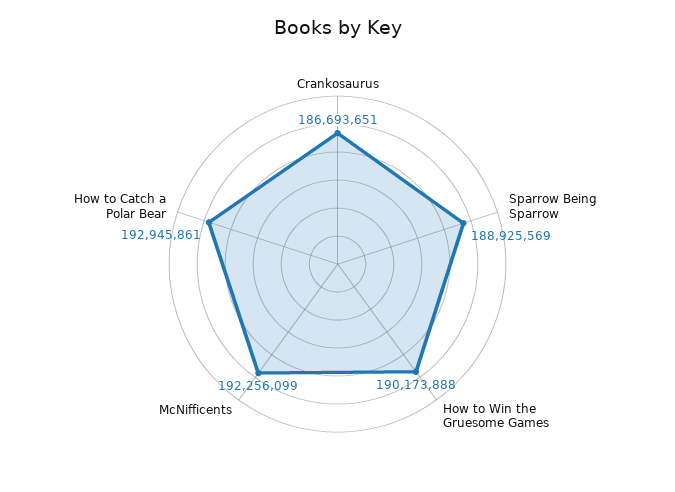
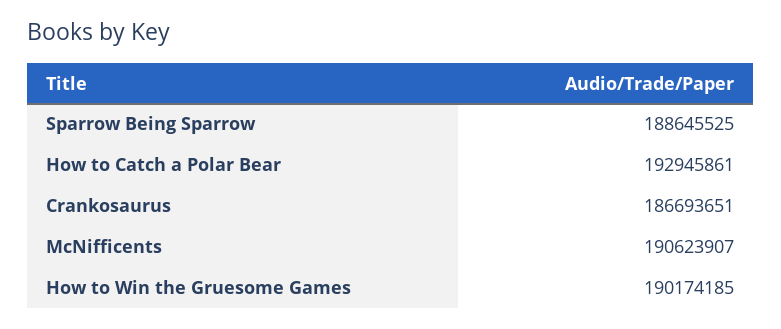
  {
    "Crankosaurus": 186693651,
-   "Sparrow Being Sparrow": 188925569,
+   "Sparrow Being Sparrow": 188645525,
-   "How to Win the Gruesome Games": 190173888,
+   "How to Win the Gruesome Games": 190174185,
-   "McNifficents": 192256099,
+   "McNifficents": 190623907,
    "How to Catch a Polar Bear": 192945861
  }

